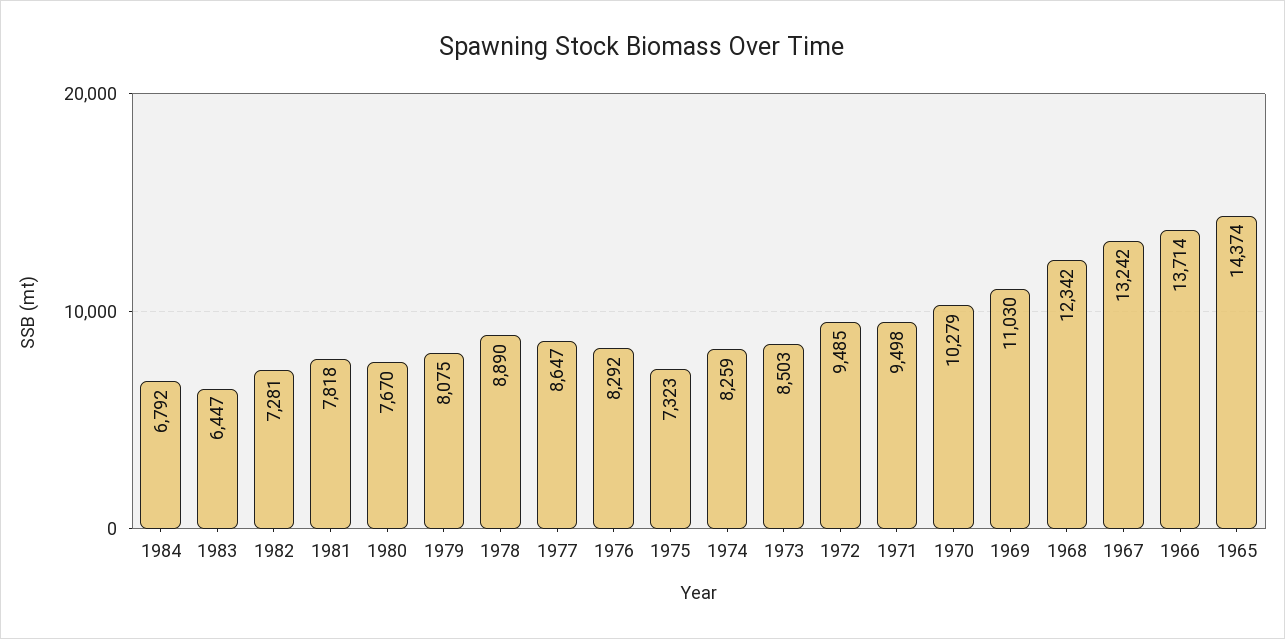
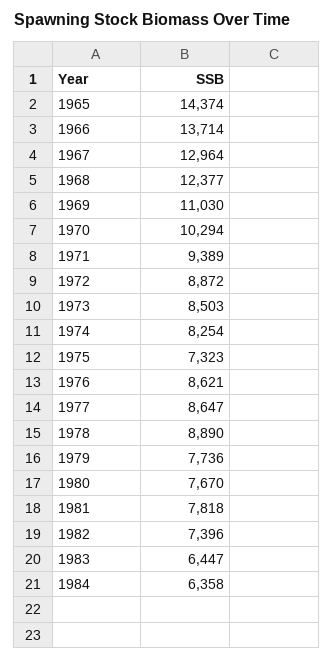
  {
-   "1984": 6792,
+   "1984": 6358,
    "1983": 6447,
-   "1982": 7281,
+   "1982": 7396,
    "1981": 7818,
    "1980": 7670,
-   "1979": 8075,
+   "1979": 7736,
    "1978": 8890,
    "1977": 8647,
-   "1976": 8292,
+   "1976": 8621,
    "1975": 7323,
-   "1974": 8259,
+   "1974": 8254,
    "1973": 8503,
-   "1972": 9485,
+   "1972": 8872,
-   "1971": 9498,
+   "1971": 9389,
-   "1970": 10279,
+   "1970": 10294,
    "1969": 11030,
-   "1968": 12342,
+   "1968": 12377,
-   "1967": 13242,
+   "1967": 12964,
    "1966": 13714,
    "1965": 14374
  }

